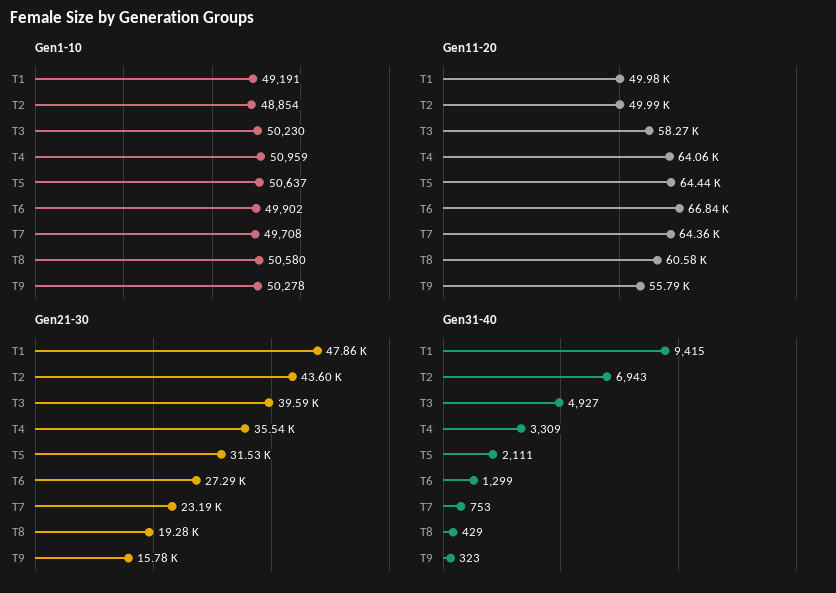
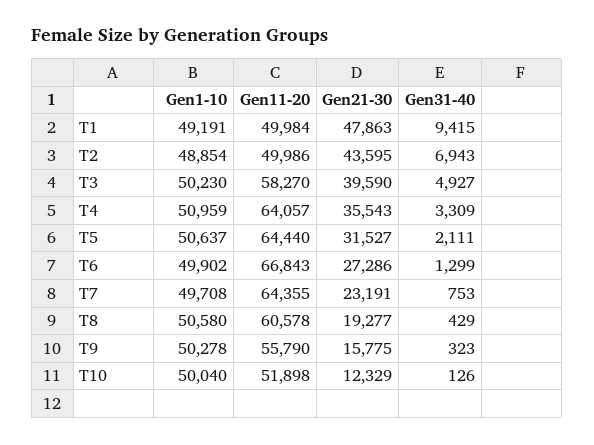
  {
    "Gen1-10": {
      "T1": 49191,
      "T2": 48854,
      "T3": 50230,
      "T4": 50959,
      "T5": 50637,
      "T6": 49902,
      "T7": 49708,
      "T8": 50580,
-     "T9": 50278
+     "T9": 50278,
+     "T10": 50040
    },
    "Gen11-20": {
      "T1": 49984,
      "T2": 49986,
      "T3": 58270,
      "T4": 64057,
      "T5": 64440,
      "T6": 66843,
      "T7": 64355,
      "T8": 60578,
-     "T9": 55790
+     "T9": 55790,
+     "T10": 51898
    },
    "Gen21-30": {
      "T1": 47863,
      "T2": 43595,
      "T3": 39590,
      "T4": 35543,
      "T5": 31527,
      "T6": 27286,
      "T7": 23191,
      "T8": 19277,
-     "T9": 15775
+     "T9": 15775,
+     "T10": 12329
    },
    "Gen31-40": {
      "T1": 9415,
      "T2": 6943,
      "T3": 4927,
      "T4": 3309,
      "T5": 2111,
      "T6": 1299,
      "T7": 753,
      "T8": 429,
-     "T9": 323
+     "T9": 323,
+     "T10": 126
    }
  }

